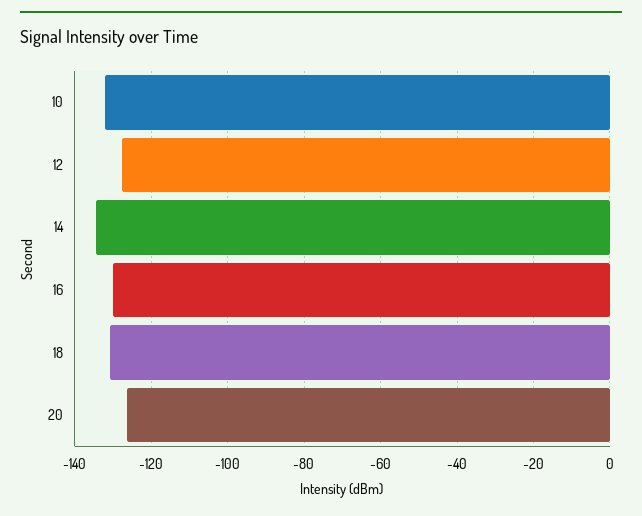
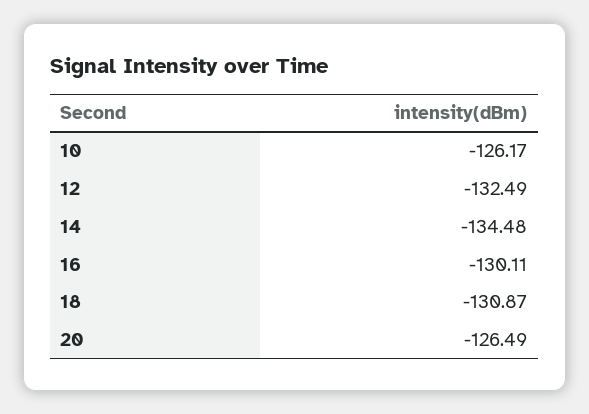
  {
-   "10": -132,
+   "10": -126.17,
-   "12": -128,
+   "12": -132.49,
    "14": -134.48,
    "16": -130.11,
    "18": -130.87,
    "20": -126.49
  }

